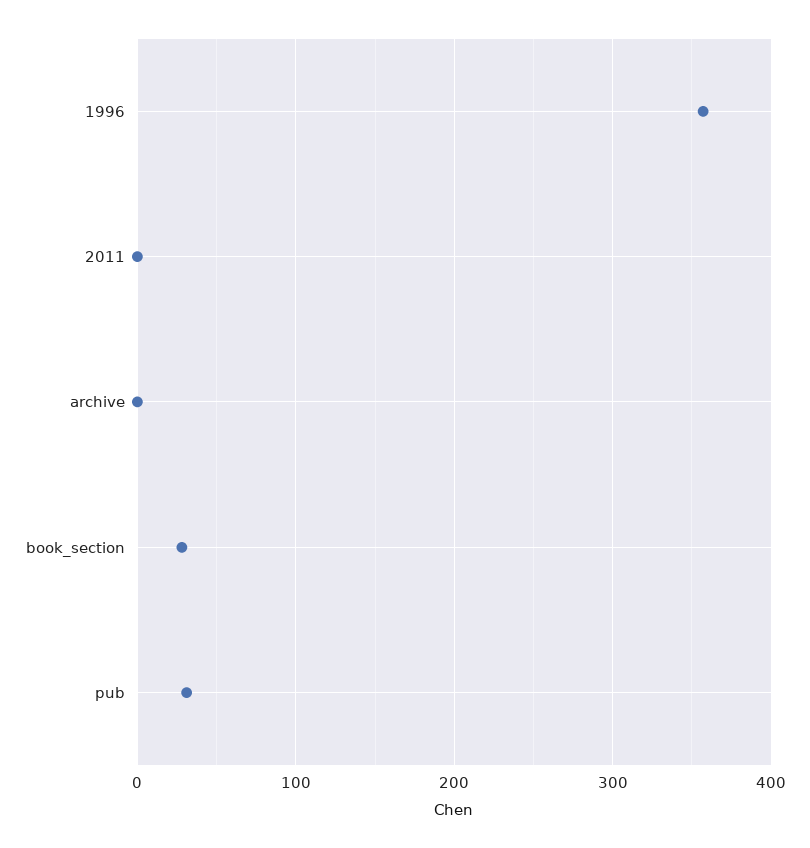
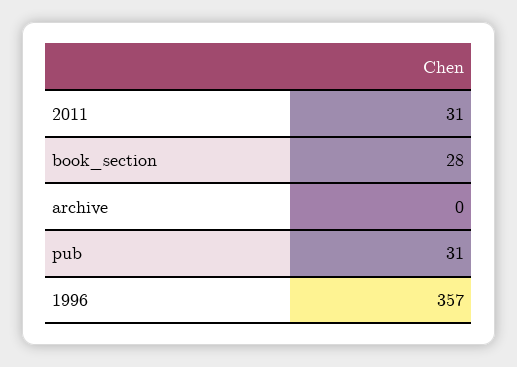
  {
    "1996": 357,
-   "2011": 0,
+   "2011": 31,
    "archive": 0,
    "book_section": 28,
    "pub": 31
  }

